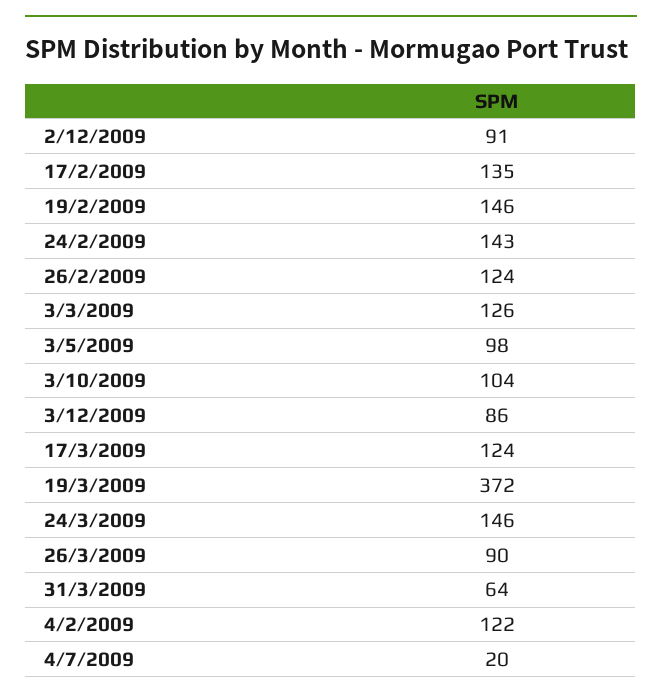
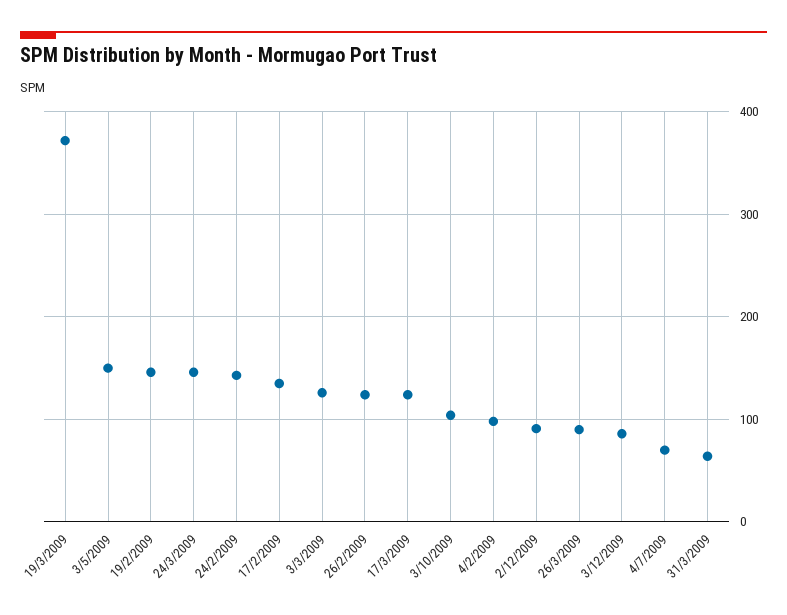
  {
    "2/12/2009": 91,
    "17/2/2009": 135,
    "19/2/2009": 146,
    "24/2/2009": 143,
    "26/2/2009": 124,
    "3/3/2009": 126,
-   "3/5/2009": 98,
+   "3/5/2009": 150,
    "3/10/2009": 104,
    "3/12/2009": 86,
    "17/3/2009": 124,
    "19/3/2009": 372,
    "24/3/2009": 146,
    "26/3/2009": 90,
    "31/3/2009": 64,
-   "4/2/2009": 122,
+   "4/2/2009": 100,
-   "4/7/2009": 20
+   "4/7/2009": 70
  }

